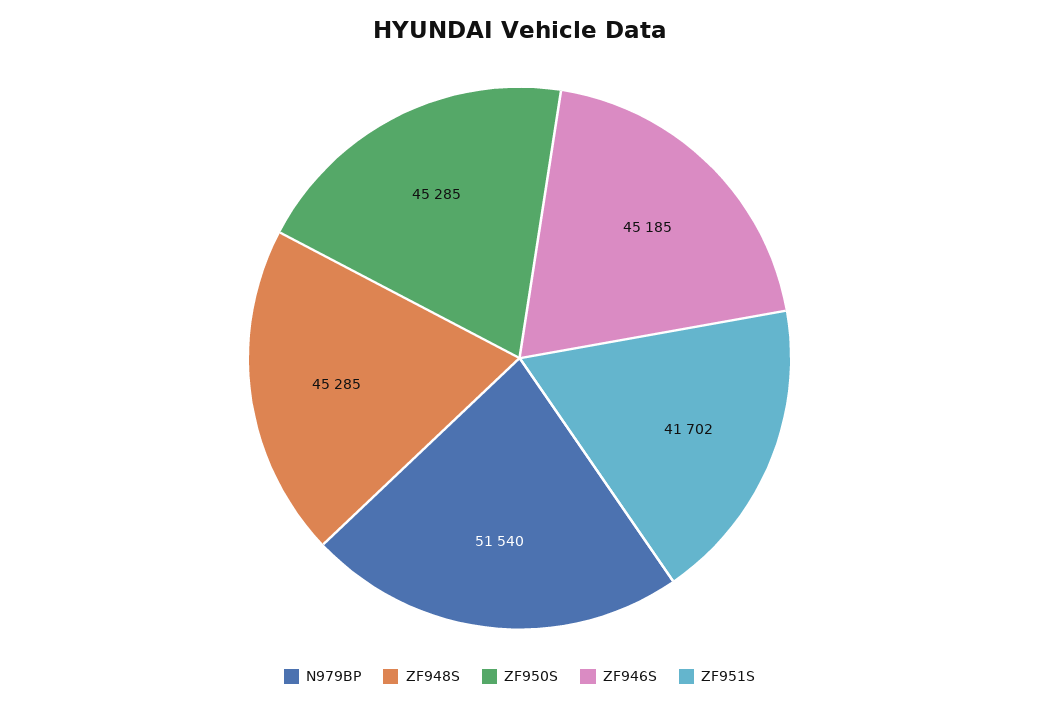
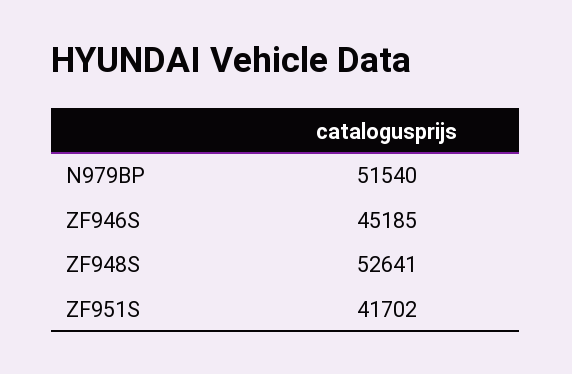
  {
    "N979BP": 51540,
-   "ZF948S": 45285,
+   "ZF948S": 52641,
-   "ZF950S": 45285,
    "ZF946S": 45185,
    "ZF951S": 41702
  }

